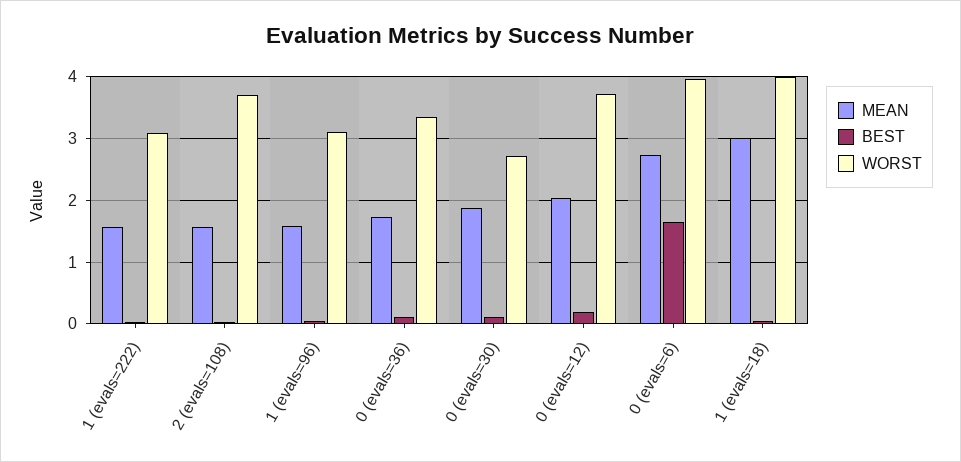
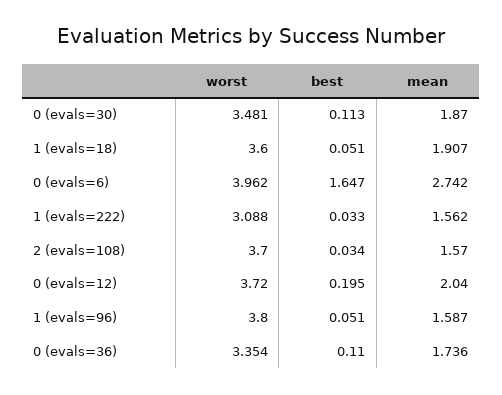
  {
    "MEAN": {
      "1 (evals=222)": 1.562,
      "2 (evals=108)": 1.57,
      "1 (evals=96)": 1.587,
      "0 (evals=36)": 1.736,
      "0 (evals=30)": 1.87,
      "0 (evals=12)": 2.04,
      "0 (evals=6)": 2.742,
-     "1 (evals=18)": 3
+     "1 (evals=18)": 1.907
    },
    "BEST": {
      "1 (evals=222)": 0.033,
      "2 (evals=108)": 0.034,
      "1 (evals=96)": 0.051,
      "0 (evals=36)": 0.11,
      "0 (evals=30)": 0.113,
      "0 (evals=12)": 0.195,
      "0 (evals=6)": 1.647,
      "1 (evals=18)": 0.051
    },
    "WORST": {
      "1 (evals=222)": 3.088,
      "2 (evals=108)": 3.7,
-     "1 (evals=96)": 3.1,
+     "1 (evals=96)": 3.8,
      "0 (evals=36)": 3.354,
-     "0 (evals=30)": 2.7,
+     "0 (evals=30)": 3.481,
      "0 (evals=12)": 3.72,
      "0 (evals=6)": 3.962,
-     "1 (evals=18)": 4
+     "1 (evals=18)": 3.6
    }
  }

